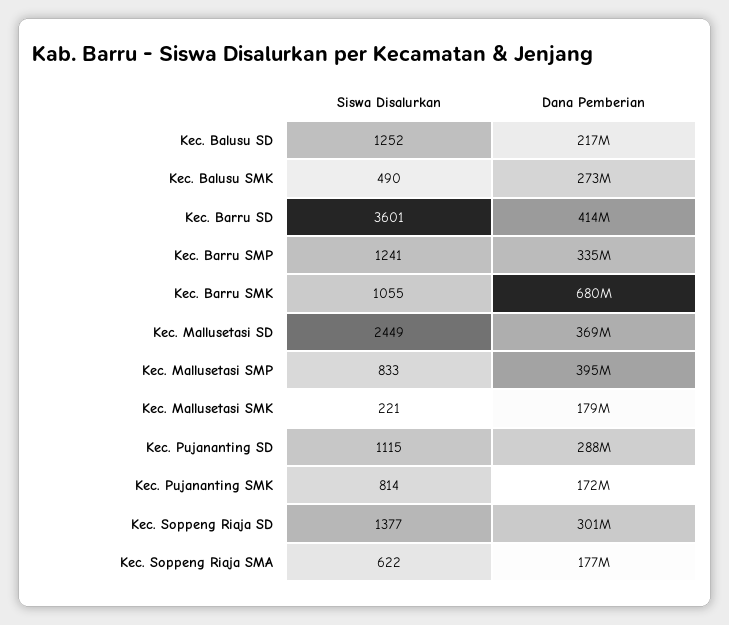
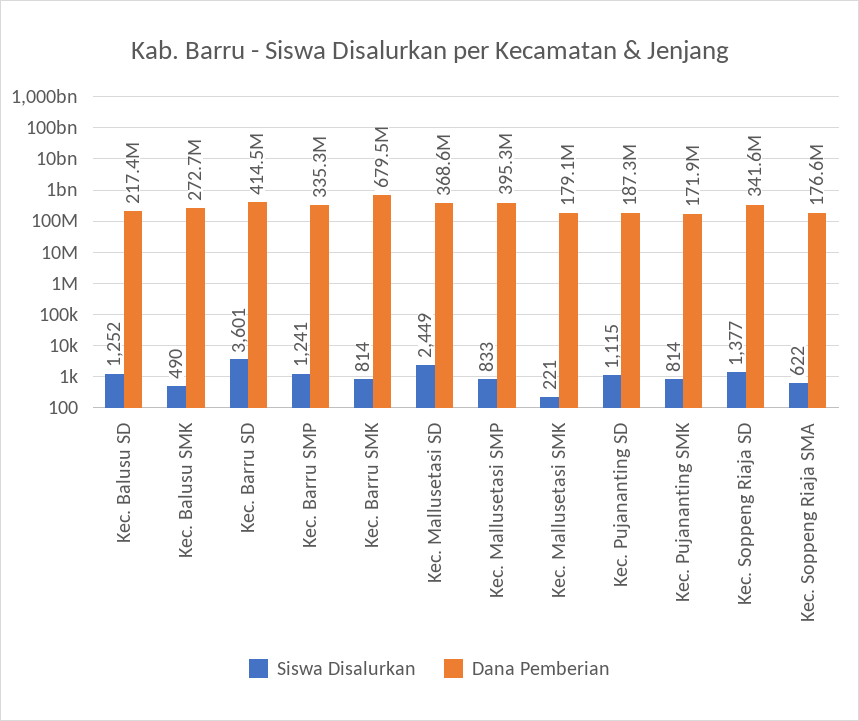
  {
    "Siswa Disalurkan": {
      "Kec. Balusu SD": 1252,
      "Kec. Balusu SMK": 490,
      "Kec. Barru SD": 3601,
      "Kec. Barru SMP": 1241,
-     "Kec. Barru SMK": 1055,
+     "Kec. Barru SMK": 814,
      "Kec. Mallusetasi SD": 2449,
      "Kec. Mallusetasi SMP": 833,
      "Kec. Mallusetasi SMK": 221,
      "Kec. Pujananting SD": 1115,
      "Kec. Pujananting SMK": 814,
      "Kec. Soppeng Riaja SD": 1377,
      "Kec. Soppeng Riaja SMA": 622
    },
    "Dana Pemberian": {
      "Kec. Balusu SD": 217400000,
      "Kec. Balusu SMK": 272700000,
      "Kec. Barru SD": 414500000,
      "Kec. Barru SMP": 335300000,
      "Kec. Barru SMK": 679500000,
      "Kec. Mallusetasi SD": 368600000,
      "Kec. Mallusetasi SMP": 395300000,
      "Kec. Mallusetasi SMK": 179100000,
-     "Kec. Pujananting SD": 288000000,
+     "Kec. Pujananting SD": 187300000,
      "Kec. Pujananting SMK": 171900000,
-     "Kec. Soppeng Riaja SD": 301000000,
+     "Kec. Soppeng Riaja SD": 341600000,
      "Kec. Soppeng Riaja SMA": 176600000
    }
  }

